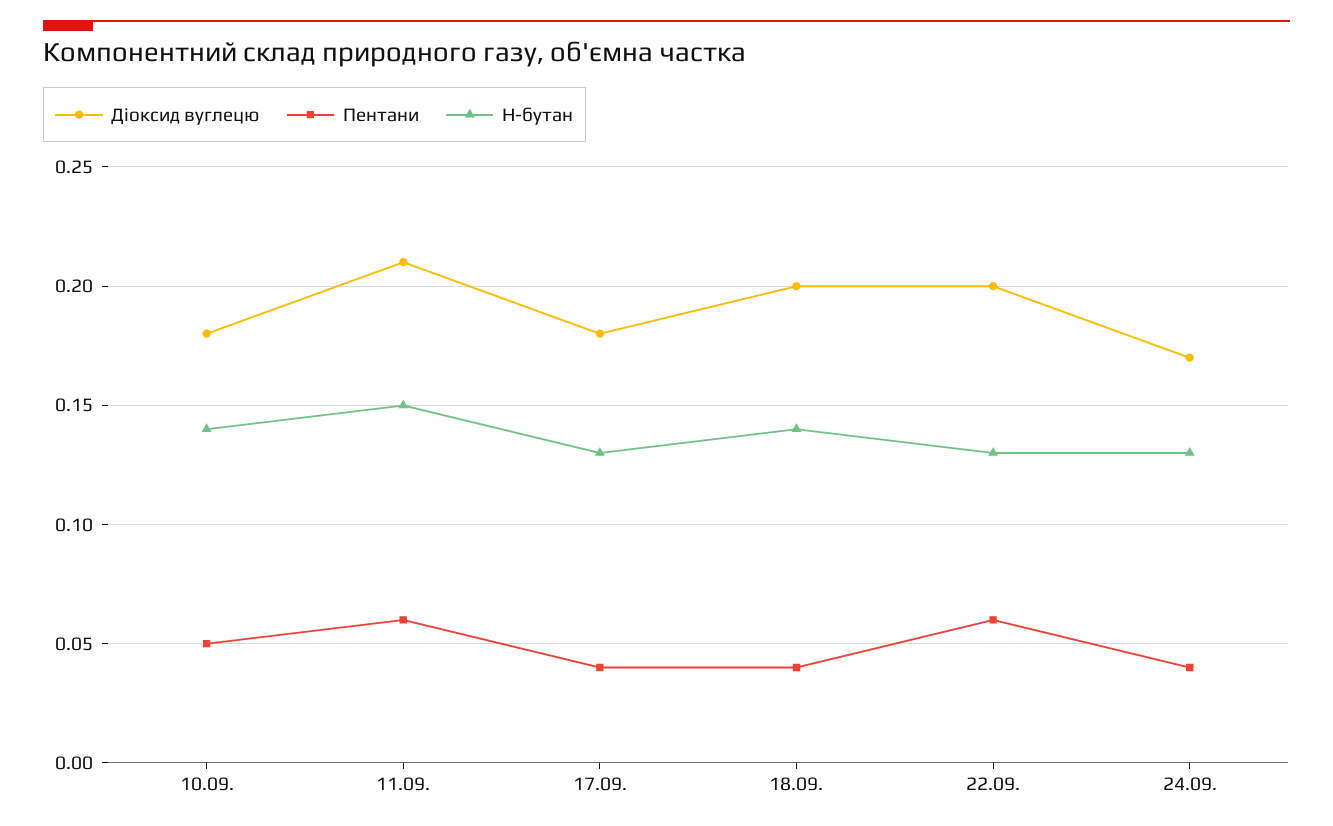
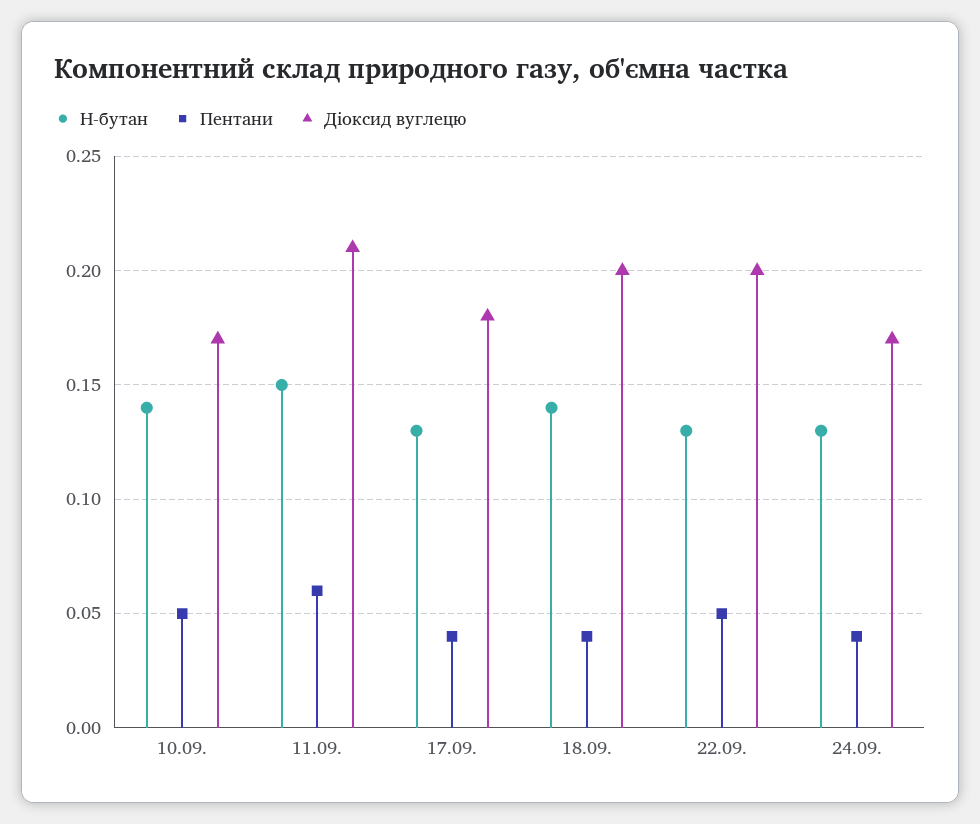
  {
    "Діоксид вуглецю": {
-     "10.09.": 0.18,
+     "10.09.": 0.17,
      "11.09.": 0.21,
      "17.09.": 0.18,
      "18.09.": 0.2,
      "22.09.": 0.2,
      "24.09.": 0.17
    },
    "Пентани": {
      "10.09.": 0.05,
      "11.09.": 0.06,
      "17.09.": 0.04,
      "18.09.": 0.04,
-     "22.09.": 0.06,
+     "22.09.": 0.05,
      "24.09.": 0.04
    },
    "Н-бутан": {
      "10.09.": 0.14,
      "11.09.": 0.15,
      "17.09.": 0.13,
      "18.09.": 0.14,
      "22.09.": 0.13,
      "24.09.": 0.13
    }
  }

